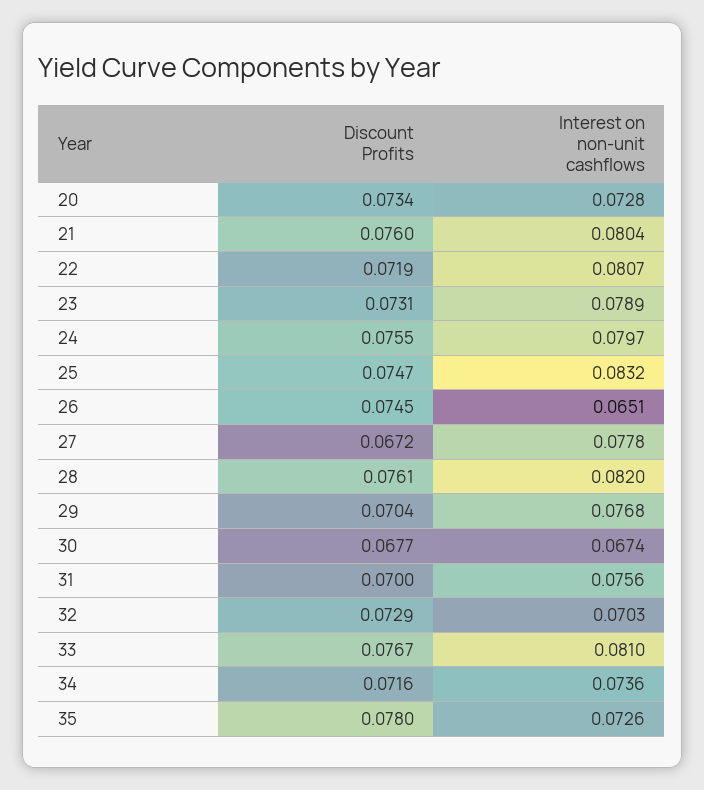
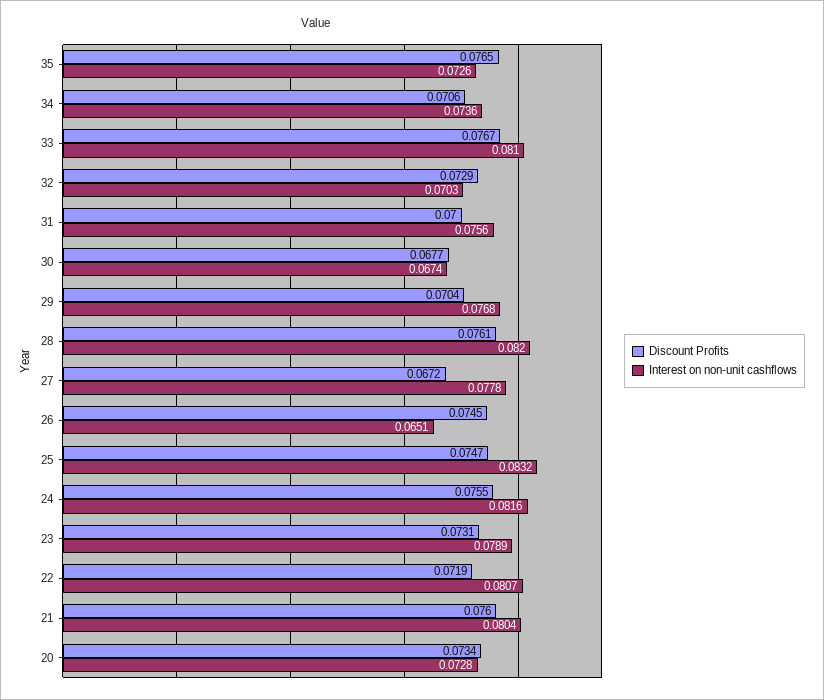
  {
    "Discount Profits": {
      "20": 0.0734,
      "21": 0.076,
      "22": 0.0719,
      "23": 0.0731,
      "24": 0.0755,
      "25": 0.0747,
      "26": 0.0745,
      "27": 0.0672,
      "28": 0.0761,
      "29": 0.0704,
      "30": 0.0677,
      "31": 0.07,
      "32": 0.0729,
      "33": 0.0767,
-     "34": 0.0716,
+     "34": 0.0706,
-     "35": 0.078
+     "35": 0.0765
    },
    "Interest on non-unit cashflows": {
      "20": 0.0728,
      "21": 0.0804,
      "22": 0.0807,
      "23": 0.0789,
-     "24": 0.0797,
+     "24": 0.0816,
      "25": 0.0832,
      "26": 0.0651,
      "27": 0.0778,
      "28": 0.082,
      "29": 0.0768,
      "30": 0.0674,
      "31": 0.0756,
      "32": 0.0703,
      "33": 0.081,
      "34": 0.0736,
      "35": 0.0726
    }
  }

